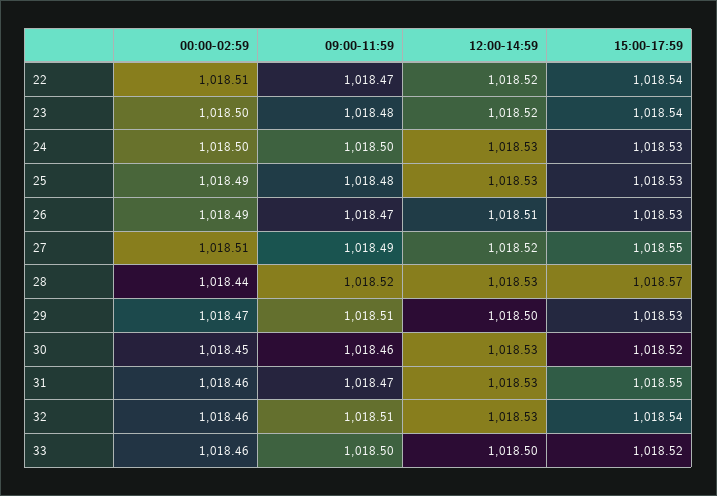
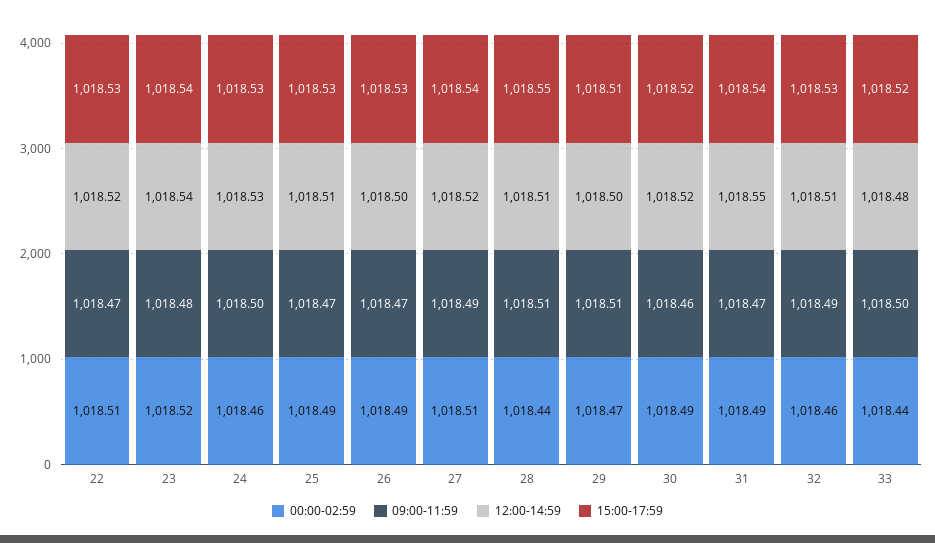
  {
    "00:00-02:59": {
      "22": 1018.51,
-     "23": 1018.5,
+     "23": 1018.52,
-     "24": 1018.5,
+     "24": 1018.46,
      "25": 1018.49,
      "26": 1018.49,
      "27": 1018.51,
      "28": 1018.44,
      "29": 1018.47,
-     "30": 1018.45,
+     "30": 1018.49,
-     "31": 1018.46,
+     "31": 1018.49,
      "32": 1018.46,
-     "33": 1018.46
+     "33": 1018.44
    },
    "09:00-11:59": {
      "22": 1018.47,
      "23": 1018.48,
      "24": 1018.5,
-     "25": 1018.48,
+     "25": 1018.47,
      "26": 1018.47,
      "27": 1018.49,
-     "28": 1018.52,
+     "28": 1018.51,
      "29": 1018.51,
      "30": 1018.46,
      "31": 1018.47,
-     "32": 1018.51,
+     "32": 1018.49,
      "33": 1018.5
    },
    "12:00-14:59": {
      "22": 1018.52,
-     "23": 1018.52,
+     "23": 1018.54,
      "24": 1018.53,
-     "25": 1018.53,
+     "25": 1018.51,
-     "26": 1018.51,
+     "26": 1018.5,
      "27": 1018.52,
-     "28": 1018.53,
+     "28": 1018.51,
      "29": 1018.5,
-     "30": 1018.53,
+     "30": 1018.52,
-     "31": 1018.53,
+     "31": 1018.55,
-     "32": 1018.53,
+     "32": 1018.51,
-     "33": 1018.5
+     "33": 1018.48
    },
    "15:00-17:59": {
-     "22": 1018.54,
+     "22": 1018.53,
      "23": 1018.54,
      "24": 1018.53,
      "25": 1018.53,
      "26": 1018.53,
-     "27": 1018.55,
+     "27": 1018.54,
-     "28": 1018.57,
+     "28": 1018.55,
-     "29": 1018.53,
+     "29": 1018.51,
      "30": 1018.52,
-     "31": 1018.55,
+     "31": 1018.54,
-     "32": 1018.54,
+     "32": 1018.53,
      "33": 1018.52
    }
  }

